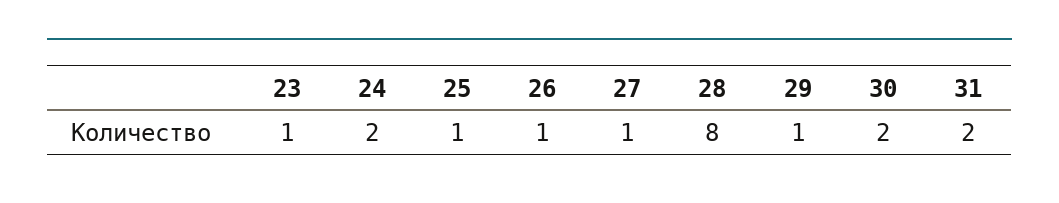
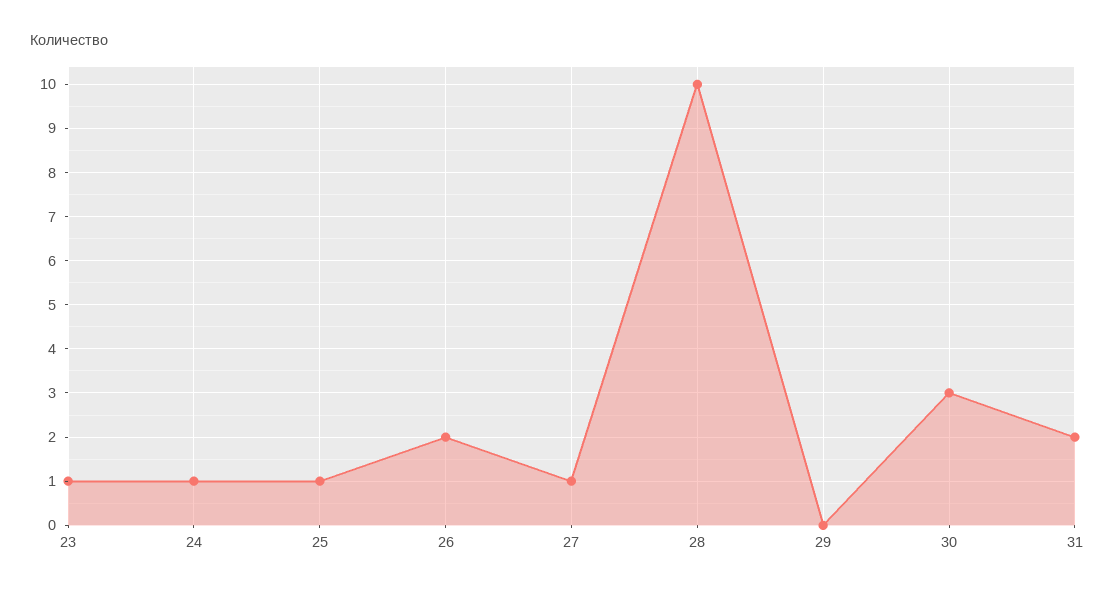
  {
    "23": 1,
-   "24": 2,
+   "24": 1,
    "25": 1,
-   "26": 1,
+   "26": 2,
    "27": 1,
-   "28": 8,
+   "28": 10,
-   "29": 1,
+   "29": 0,
-   "30": 2,
+   "30": 3,
    "31": 2
  }

